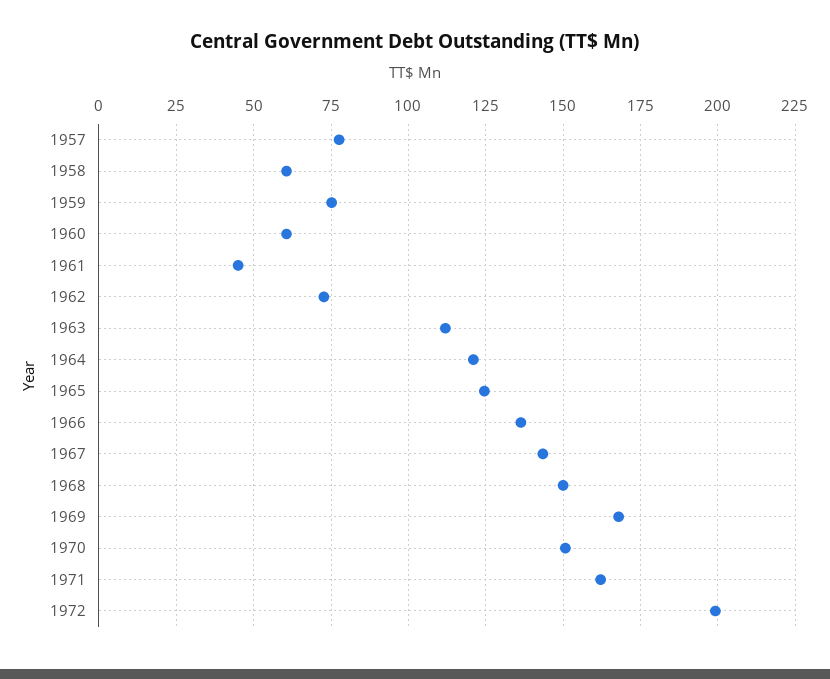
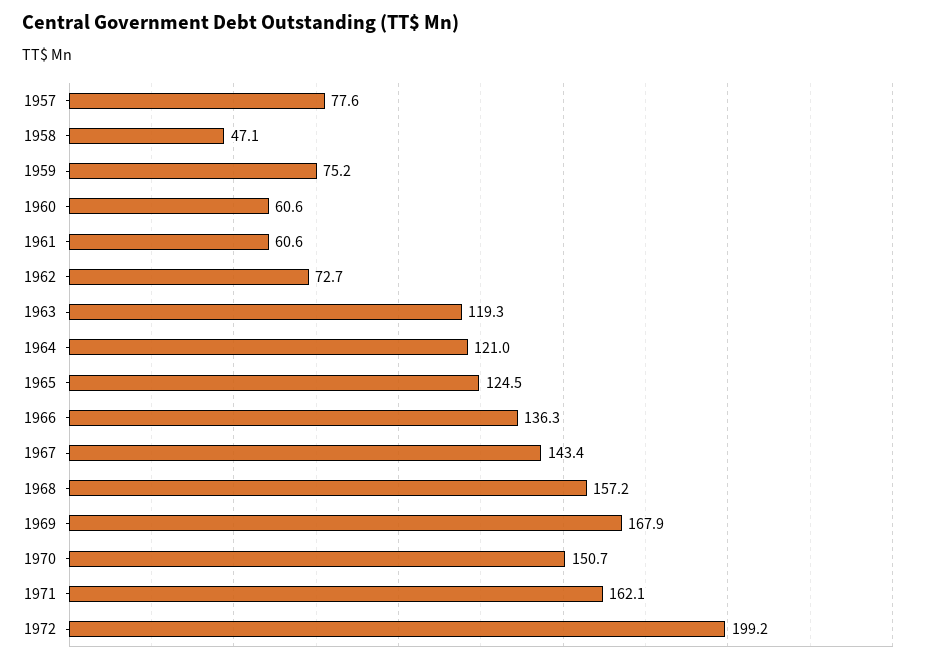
  {
    "1957": 77.6,
-   "1958": 60,
+   "1958": 47.1,
    "1959": 75.2,
    "1960": 60.6,
-   "1961": 45,
+   "1961": 60.6,
    "1962": 72.7,
-   "1963": 112.5,
+   "1963": 119.3,
    "1964": 121,
    "1965": 124.5,
    "1966": 136.3,
    "1967": 143.4,
-   "1968": 150,
+   "1968": 157.2,
    "1969": 167.9,
    "1970": 150.7,
    "1971": 162.1,
    "1972": 199.2
  }

